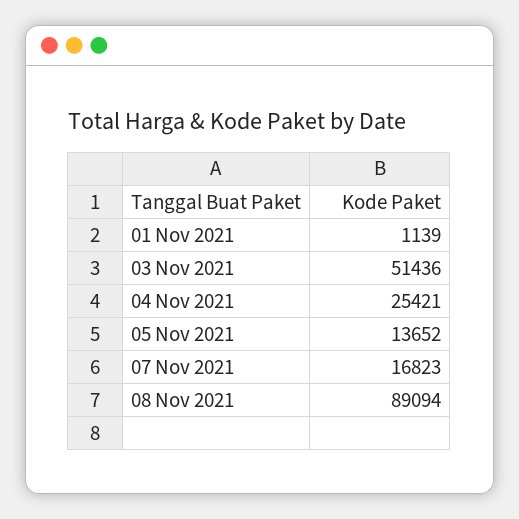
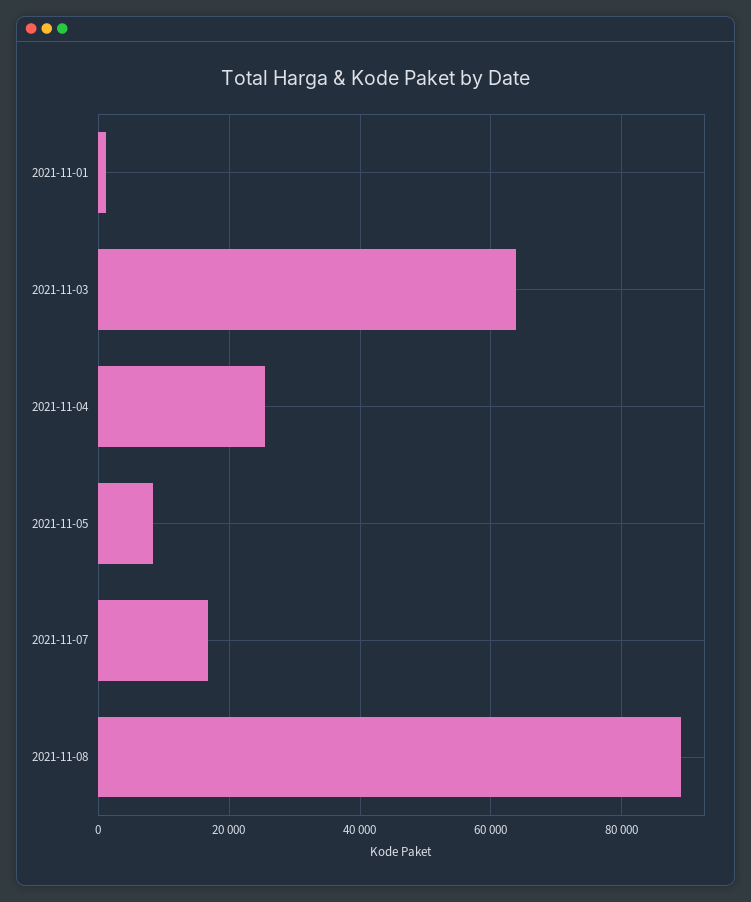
  {
    "01 Nov 2021": 1139,
-   "03 Nov 2021": 51436,
+   "03 Nov 2021": 64000,
    "04 Nov 2021": 25421,
-   "05 Nov 2021": 13652,
+   "05 Nov 2021": 8000,
    "07 Nov 2021": 16823,
    "08 Nov 2021": 89094
  }

